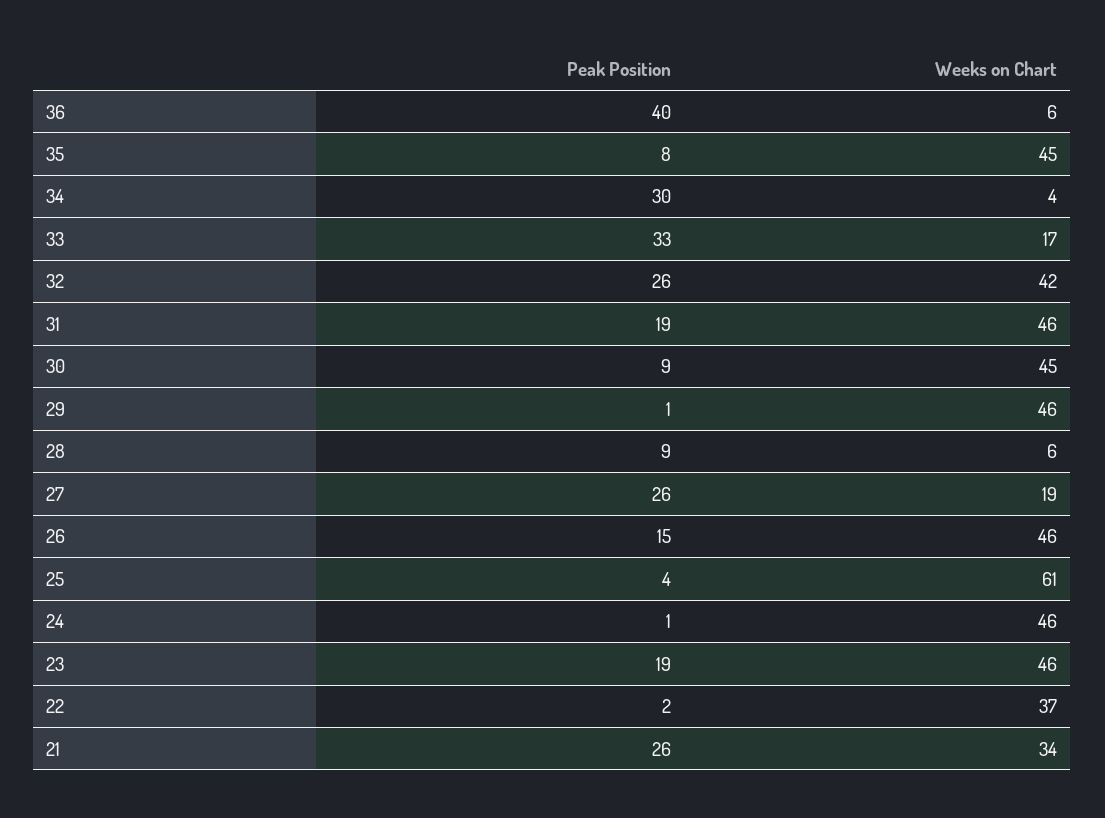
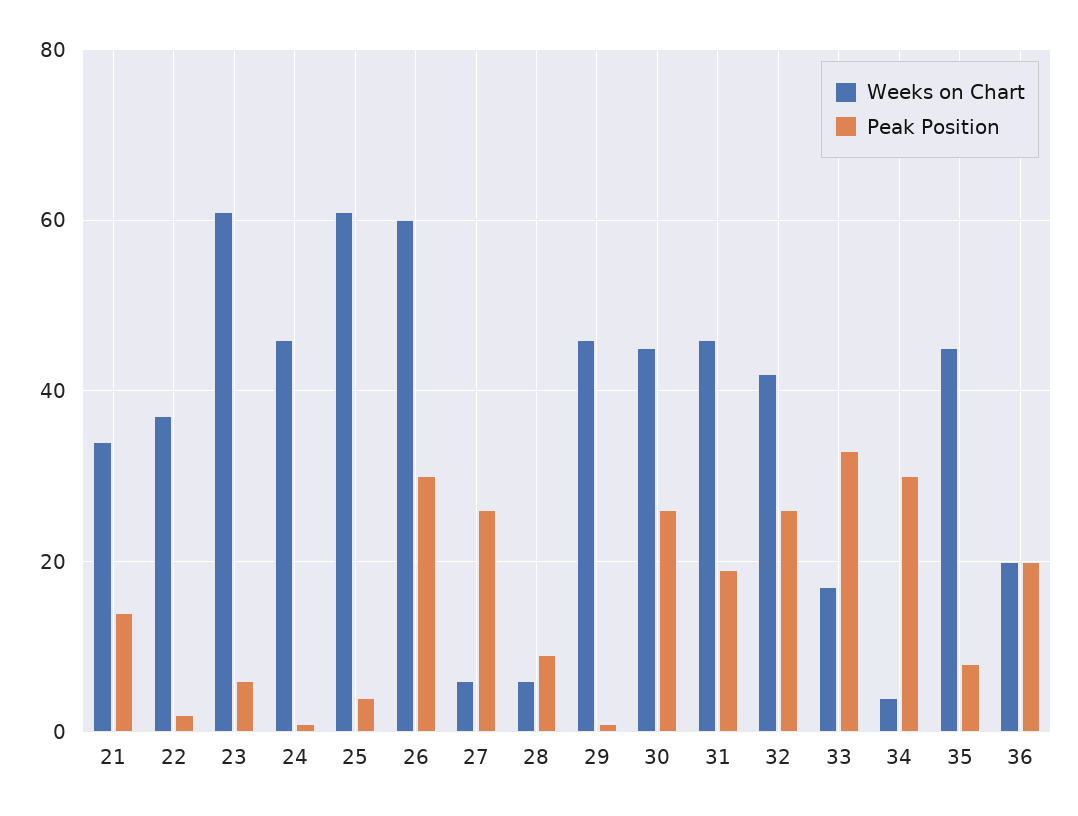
  {
    "Peak Position": {
-     "36": 40,
+     "36": 20,
      "35": 8,
      "34": 30,
      "33": 33,
      "32": 26,
      "31": 19,
-     "30": 9,
+     "30": 25,
      "29": 1,
      "28": 9,
      "27": 26,
-     "26": 15,
+     "26": 30,
      "25": 4,
      "24": 1,
-     "23": 19,
+     "23": 5,
      "22": 2,
-     "21": 26
+     "21": 15
    },
    "Weeks on Chart": {
-     "36": 6,
+     "36": 20,
      "35": 45,
      "34": 4,
      "33": 17,
      "32": 42,
      "31": 46,
      "30": 45,
      "29": 46,
      "28": 6,
-     "27": 19,
+     "27": 5,
-     "26": 46,
+     "26": 60,
      "25": 61,
      "24": 46,
-     "23": 46,
+     "23": 60,
      "22": 37,
      "21": 34
    }
  }

